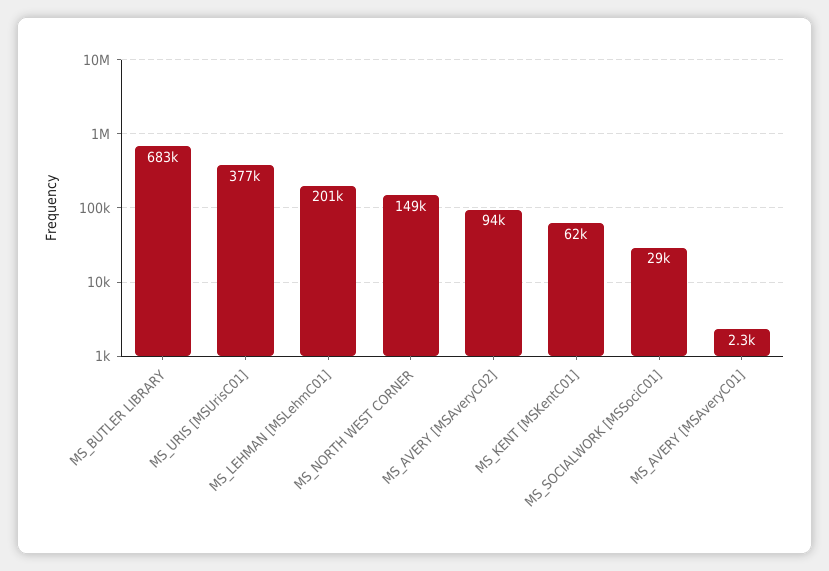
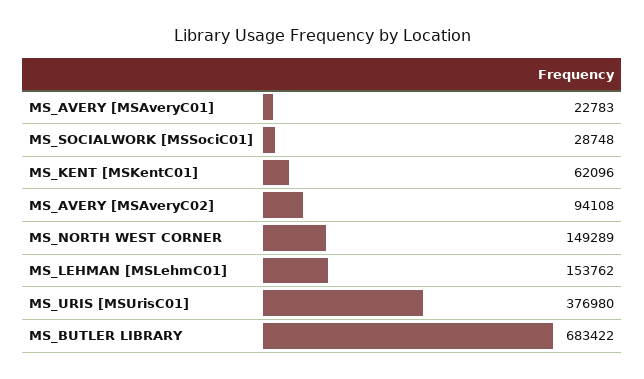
  {
    "MS_BUTLER LIBRARY": 683422,
    "MS_URIS [MSUrisC01]": 376980,
-   "MS_LEHMAN [MSLehmC01]": 201000,
+   "MS_LEHMAN [MSLehmC01]": 153762,
    "MS_NORTH WEST CORNER": 149289,
    "MS_AVERY [MSAveryC02]": 94108,
    "MS_KENT [MSKentC01]": 62096,
    "MS_SOCIALWORK [MSSociC01]": 28748,
-   "MS_AVERY [MSAveryC01]": 2300
+   "MS_AVERY [MSAveryC01]": 22783
  }

